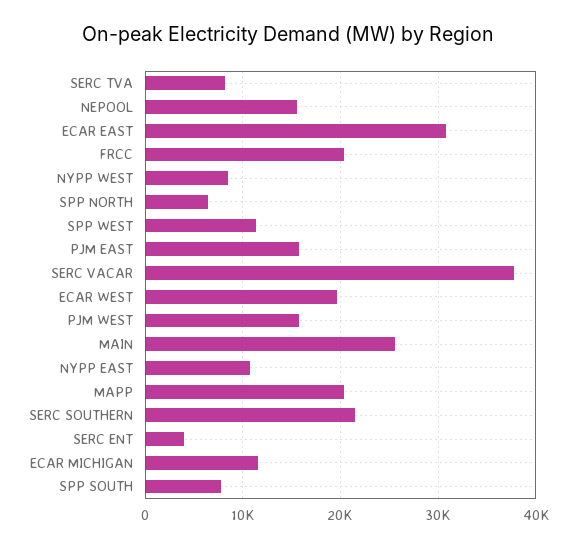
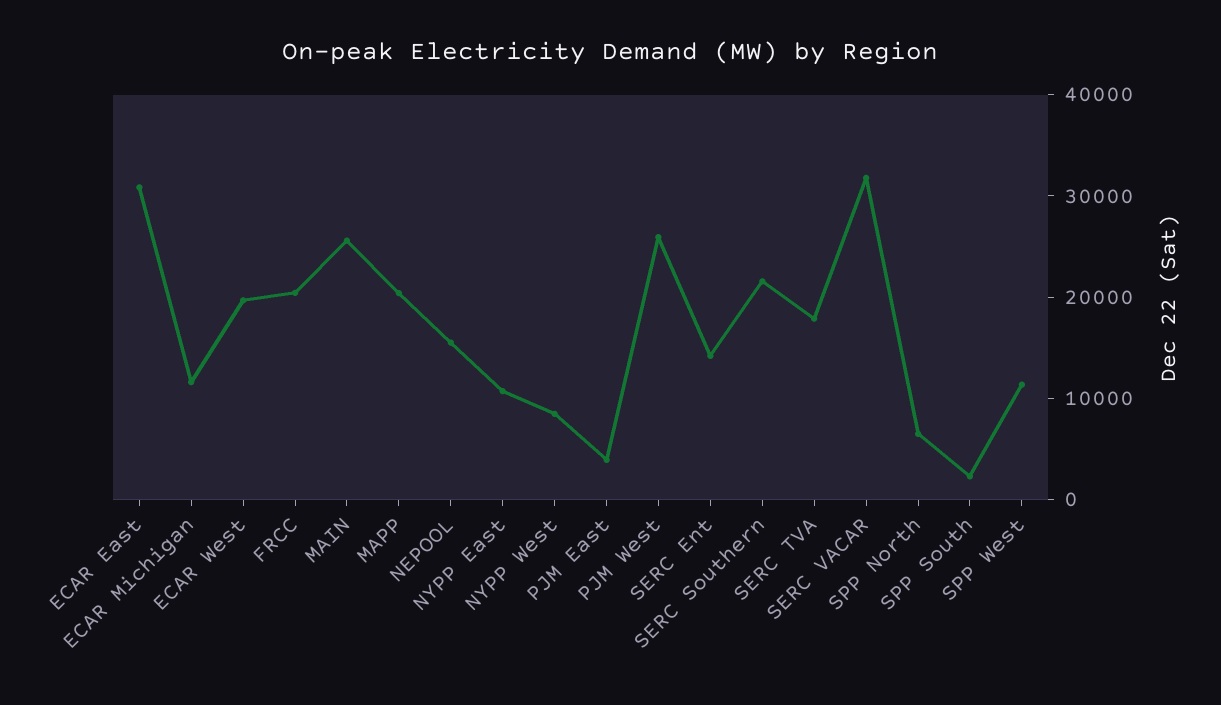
  {
-   "SERC TVA": 8000,
+   "SERC TVA": 18000,
    "NEPOOL": 16000,
    "ECAR EAST": 31000,
    "FRCC": 20000,
    "NYPP WEST": 8000,
    "SPP NORTH": 6000,
    "SPP WEST": 11000,
-   "PJM EAST": 16000,
+   "PJM EAST": 4000,
-   "SERC VACAR": 38000,
+   "SERC VACAR": 32000,
    "ECAR WEST": 20000,
-   "PJM WEST": 16000,
+   "PJM WEST": 26000,
    "MAIN": 26000,
    "NYPP EAST": 11000,
    "MAPP": 20000,
    "SERC SOUTHERN": 22000,
-   "SERC ENT": 4000,
+   "SERC ENT": 14000,
    "ECAR MICHIGAN": 12000,
-   "SPP SOUTH": 8000
+   "SPP SOUTH": 2000
  }

